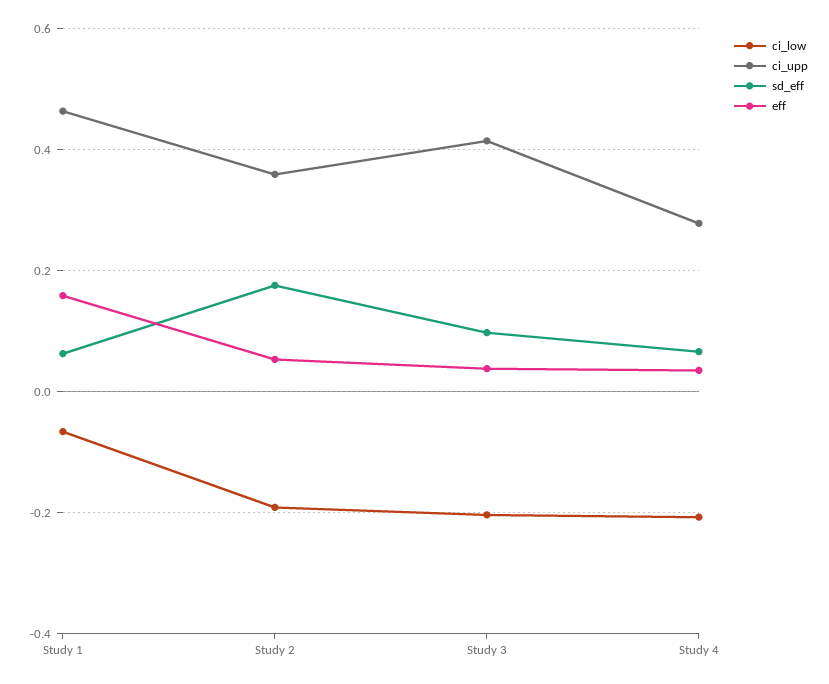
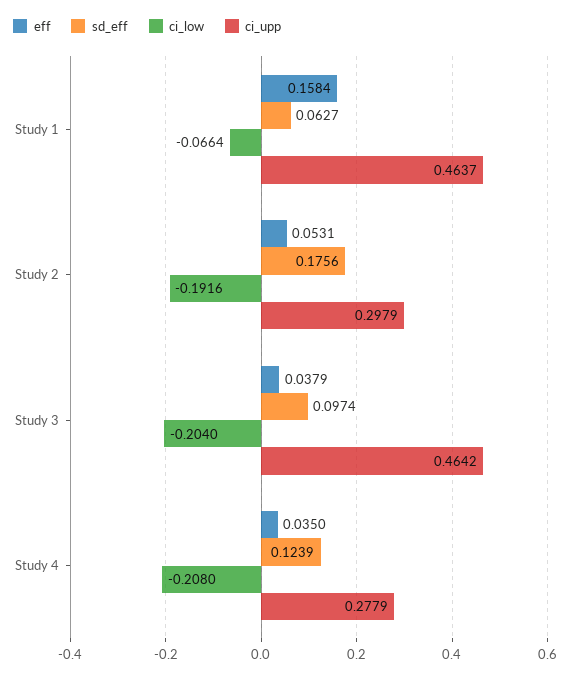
  {
    "ci_low": {
      "Study 1": -0.0664,
      "Study 2": -0.1916,
      "Study 3": -0.204,
      "Study 4": -0.208
    },
    "ci_upp": {
      "Study 1": 0.4637,
-     "Study 2": 0.36,
+     "Study 2": 0.2979,
-     "Study 3": 0.42,
+     "Study 3": 0.4642,
      "Study 4": 0.2779
    },
    "sd_eff": {
      "Study 1": 0.0627,
      "Study 2": 0.1756,
      "Study 3": 0.0974,
-     "Study 4": 0.06
+     "Study 4": 0.1239
    },
    "eff": {
      "Study 1": 0.1584,
      "Study 2": 0.0531,
      "Study 3": 0.0379,
      "Study 4": 0.035
    }
  }

